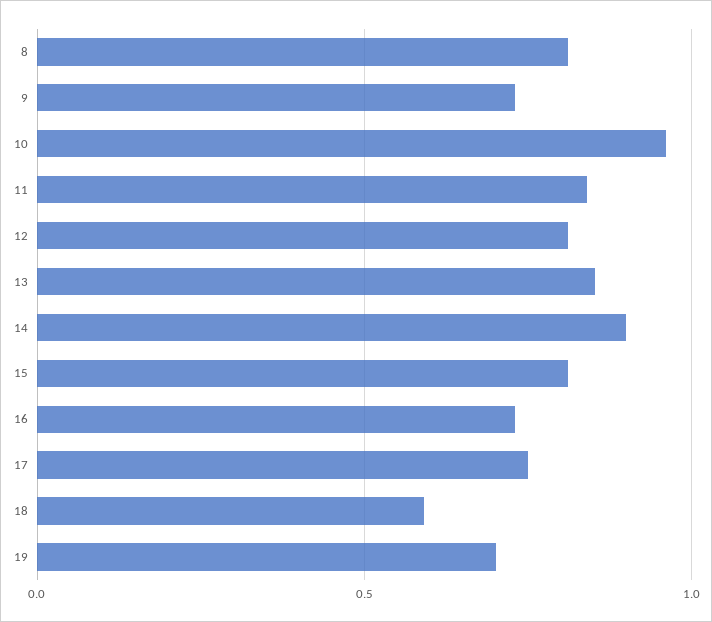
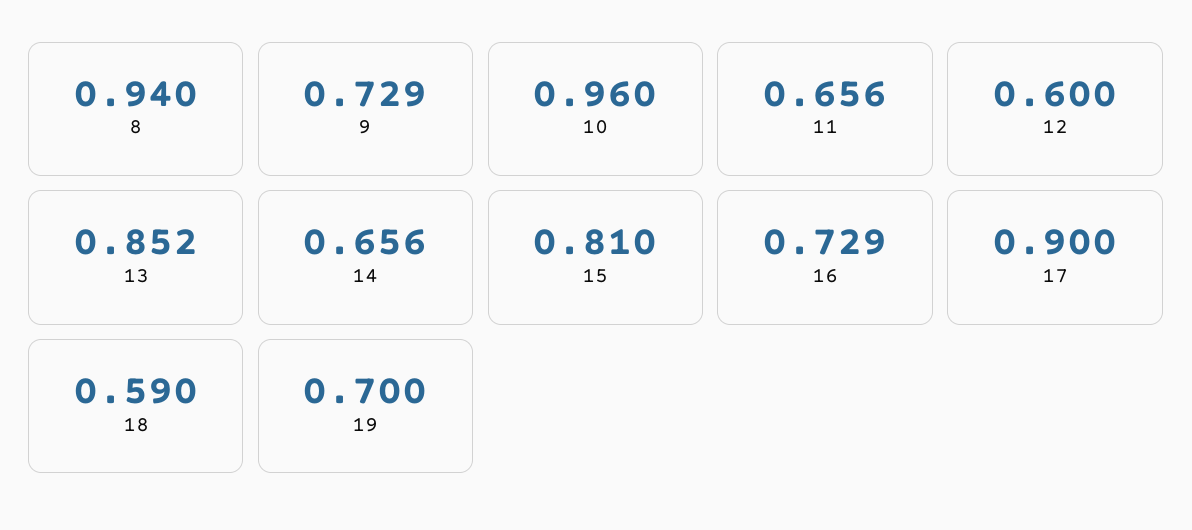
  {
-   "8": 0.8,
+   "8": 0.94,
    "9": 0.729,
    "10": 0.96,
-   "11": 0.85,
+   "11": 0.656,
-   "12": 0.8,
+   "12": 0.6,
    "13": 0.852,
-   "14": 0.9,
+   "14": 0.656,
    "15": 0.81,
    "16": 0.729,
-   "17": 0.75,
+   "17": 0.9,
    "18": 0.59,
    "19": 0.7
  }

